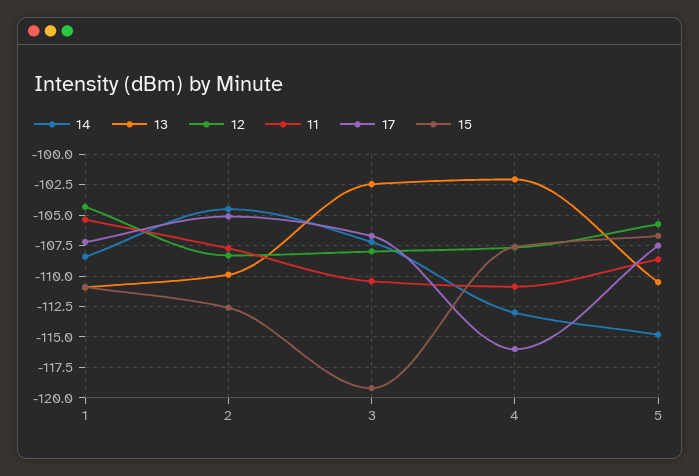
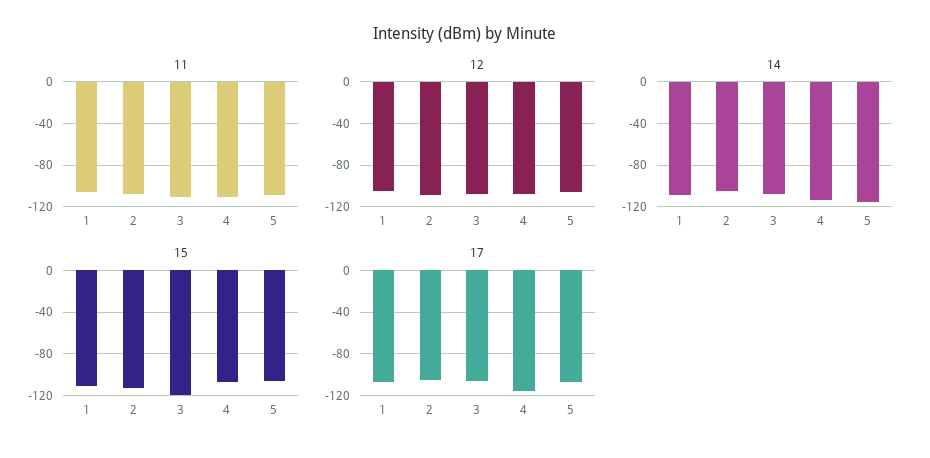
  {
    "14": {
      "1": -108.5,
      "2": -104.5,
      "3": -107,
      "4": -113,
      "5": -115
    },
-   "13": {
-     "1": -111,
-     "2": -110,
-     "3": -102.5,
-     "4": -102,
-     "5": -110.5
-   },
    "12": {
      "1": -104.5,
      "2": -108.5,
      "3": -108,
      "4": -107.5,
      "5": -105.5
    },
    "11": {
      "1": -105.5,
      "2": -107.5,
      "3": -110.5,
      "4": -111,
      "5": -108.5
    },
    "17": {
      "1": -107,
      "2": -105,
      "3": -106.5,
      "4": -116,
      "5": -107.5
    },
    "15": {
      "1": -111,
      "2": -112.5,
      "3": -119,
      "4": -107.5,
      "5": -106.5
    }
  }

